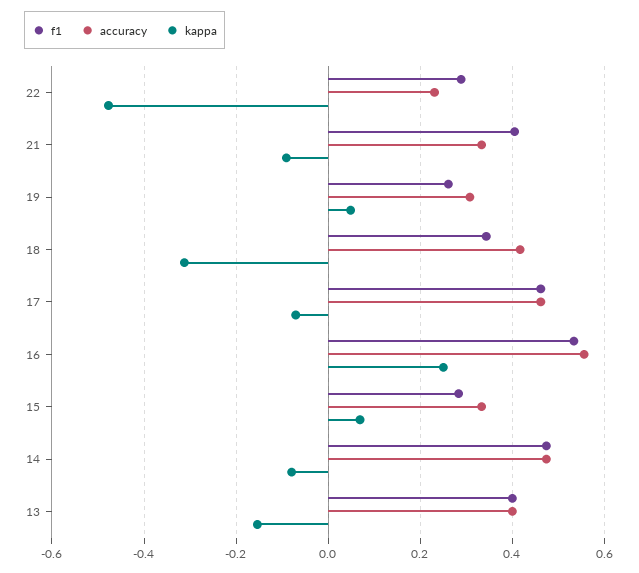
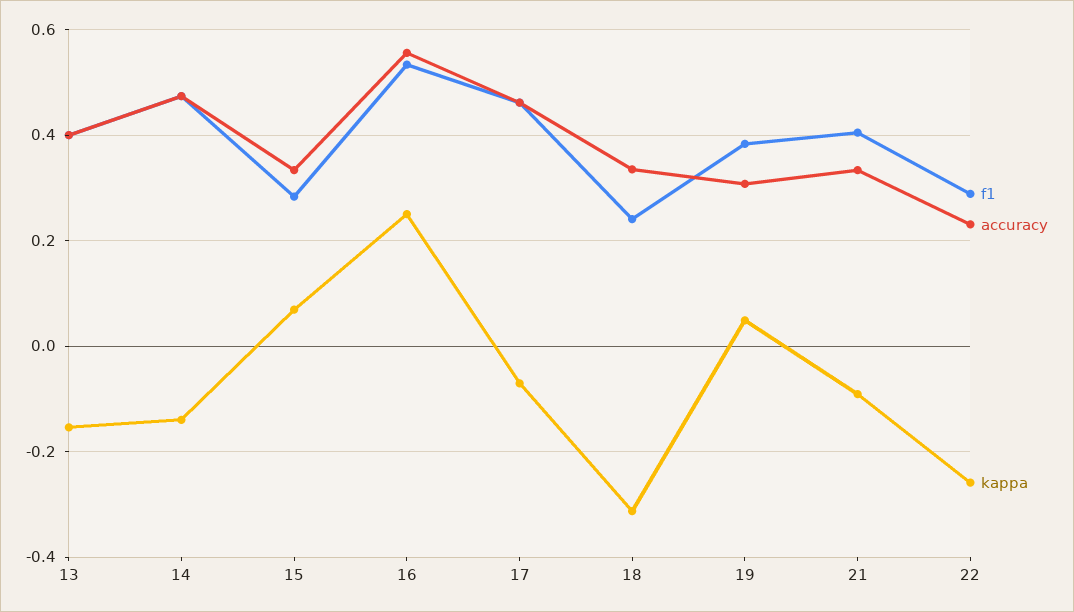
  {
    "f1": {
      "22": 0.28,
      "21": 0.4,
-     "19": 0.26,
+     "19": 0.38,
-     "18": 0.34,
+     "18": 0.24,
      "17": 0.46,
      "16": 0.54,
      "15": 0.28,
      "14": 0.48,
      "13": 0.4
    },
    "accuracy": {
      "22": 0.24,
      "21": 0.34,
      "19": 0.3,
-     "18": 0.42,
+     "18": 0.34,
      "17": 0.46,
      "16": 0.56,
      "15": 0.34,
      "14": 0.48,
      "13": 0.4
    },
    "kappa": {
-     "22": -0.48,
+     "22": -0.26,
      "21": -0.1,
      "19": 0.04,
      "18": -0.32,
      "17": -0.08,
      "16": 0.26,
      "15": 0.06,
-     "14": -0.08,
+     "14": -0.14,
      "13": -0.16
    }
  }

